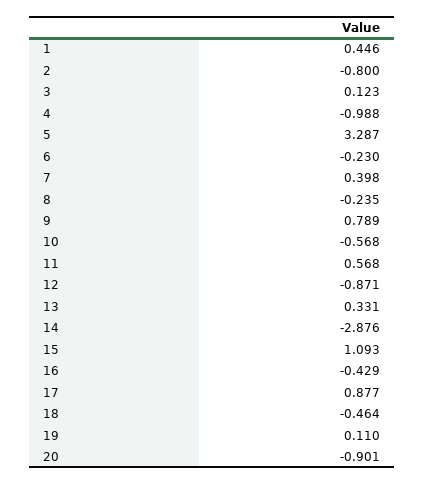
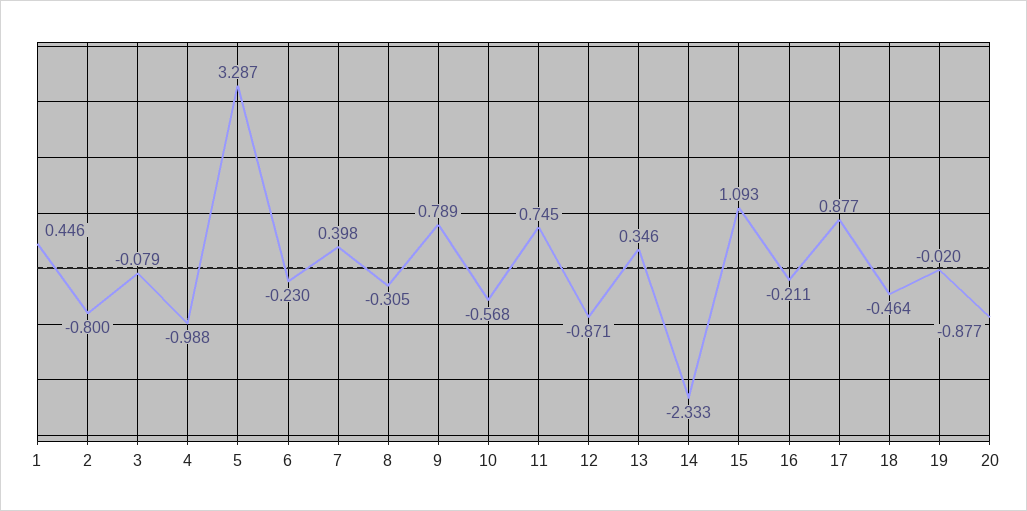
  {
    "1": 0.446,
    "2": -0.8,
-   "3": 0.123,
+   "3": -0.079,
    "4": -0.988,
    "5": 3.287,
    "6": -0.23,
    "7": 0.398,
-   "8": -0.235,
+   "8": -0.305,
    "9": 0.789,
    "10": -0.568,
-   "11": 0.568,
+   "11": 0.745,
    "12": -0.871,
-   "13": 0.331,
+   "13": 0.346,
-   "14": -2.876,
+   "14": -2.333,
    "15": 1.093,
-   "16": -0.429,
+   "16": -0.211,
    "17": 0.877,
    "18": -0.464,
-   "19": 0.11,
+   "19": -0.02,
-   "20": -0.901
+   "20": -0.877
  }

